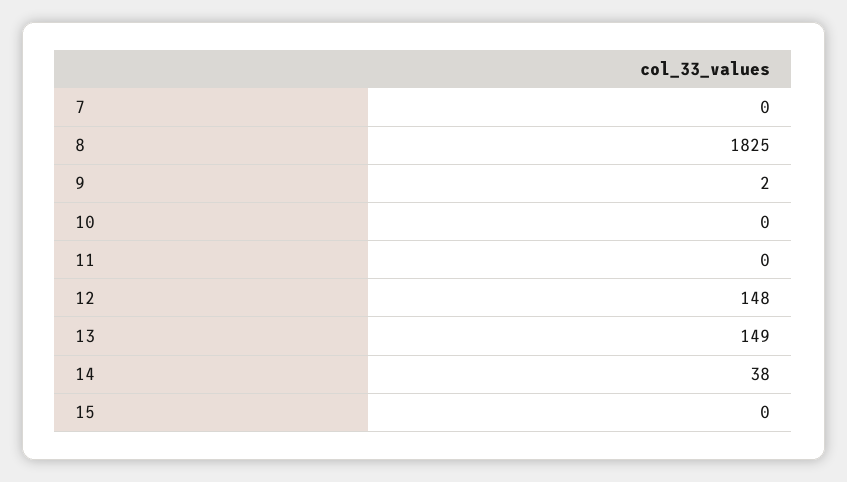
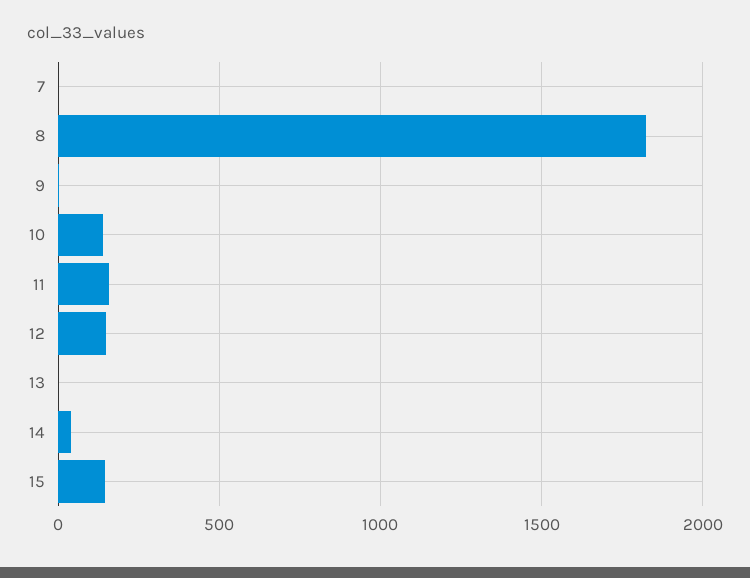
  {
    "7": 0,
    "8": 1825,
    "9": 2,
-   "10": 0,
+   "10": 150,
-   "11": 0,
+   "11": 150,
    "12": 148,
-   "13": 149,
+   "13": 0,
    "14": 38,
-   "15": 0
+   "15": 150
  }

